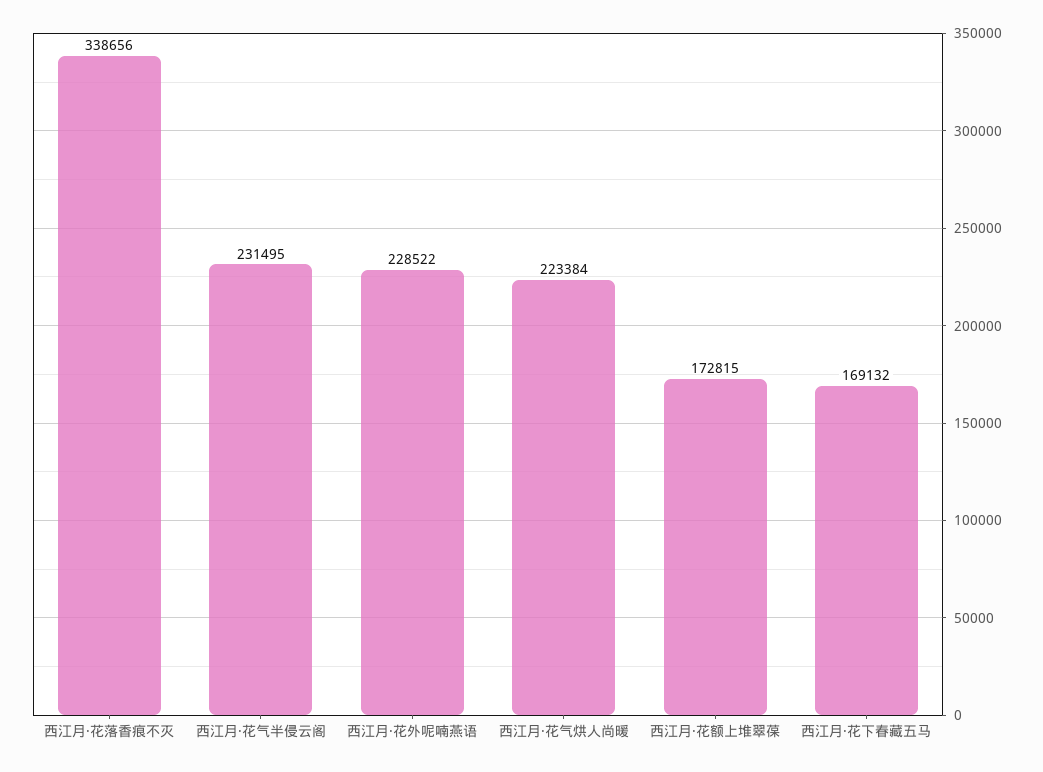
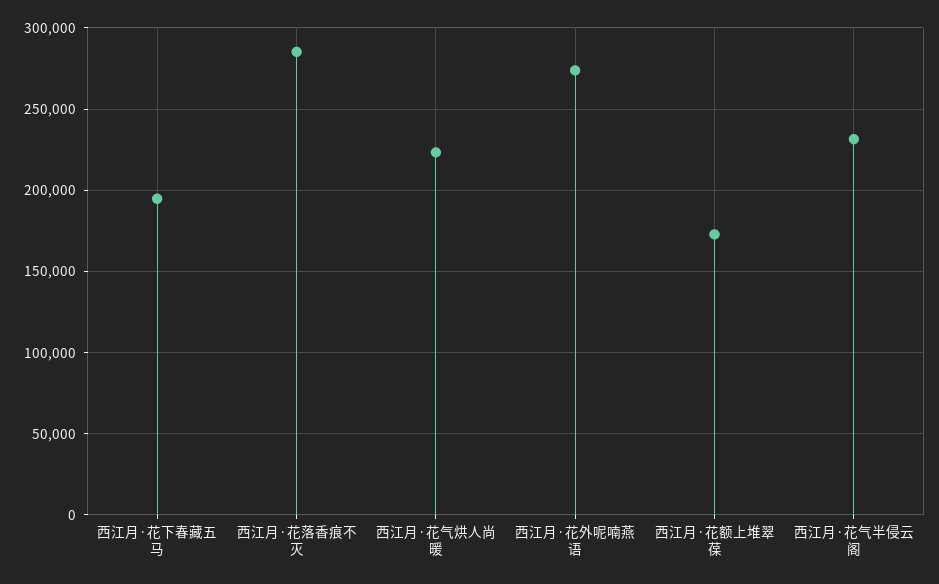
  {
-   "西江月·花落香痕不灭": 338656,
+   "西江月·花落香痕不灭": 285000,
    "西江月·花气半侵云阁": 231495,
-   "西江月·花外呢喃燕语": 228522,
+   "西江月·花外呢喃燕语": 275000,
    "西江月·花气烘人尚暖": 223384,
    "西江月·花额上堆翠葆": 172815,
-   "西江月·花下春藏五马": 169132
+   "西江月·花下春藏五马": 195000
  }

